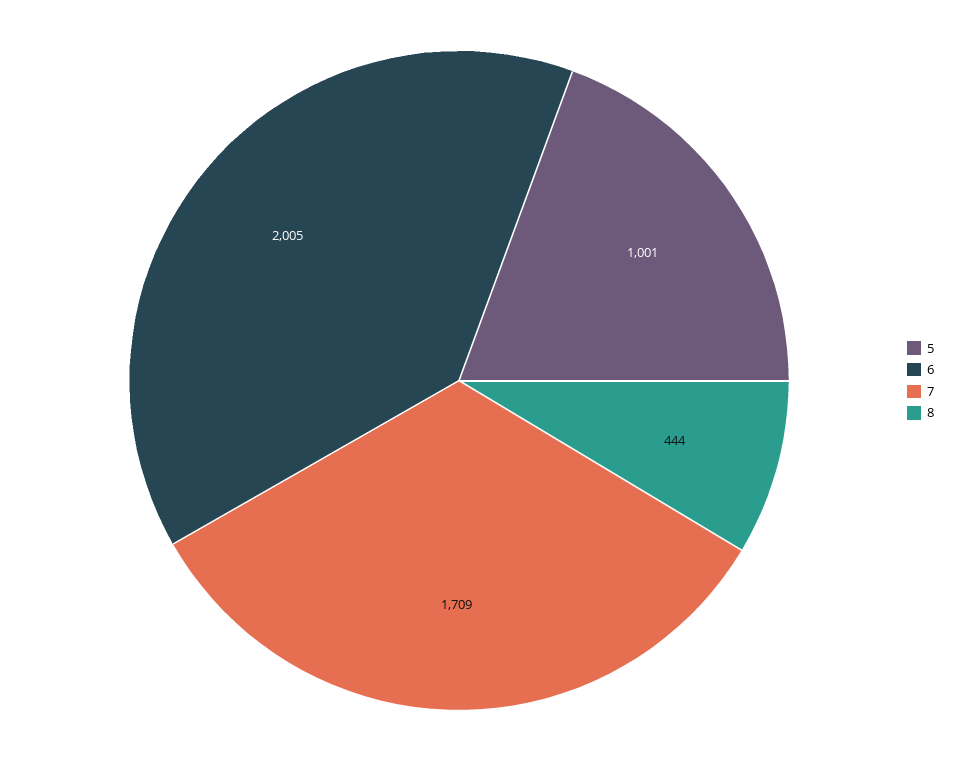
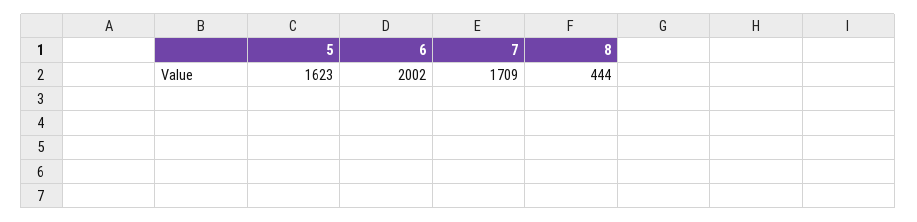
  {
-   "5": 1001,
+   "5": 1623,
-   "6": 2005,
+   "6": 2002,
    "7": 1709,
    "8": 444
  }

